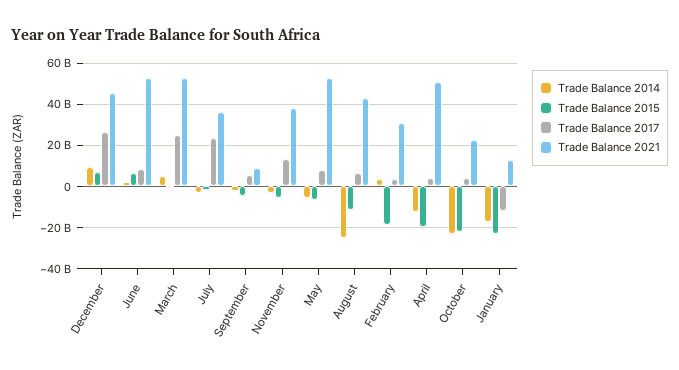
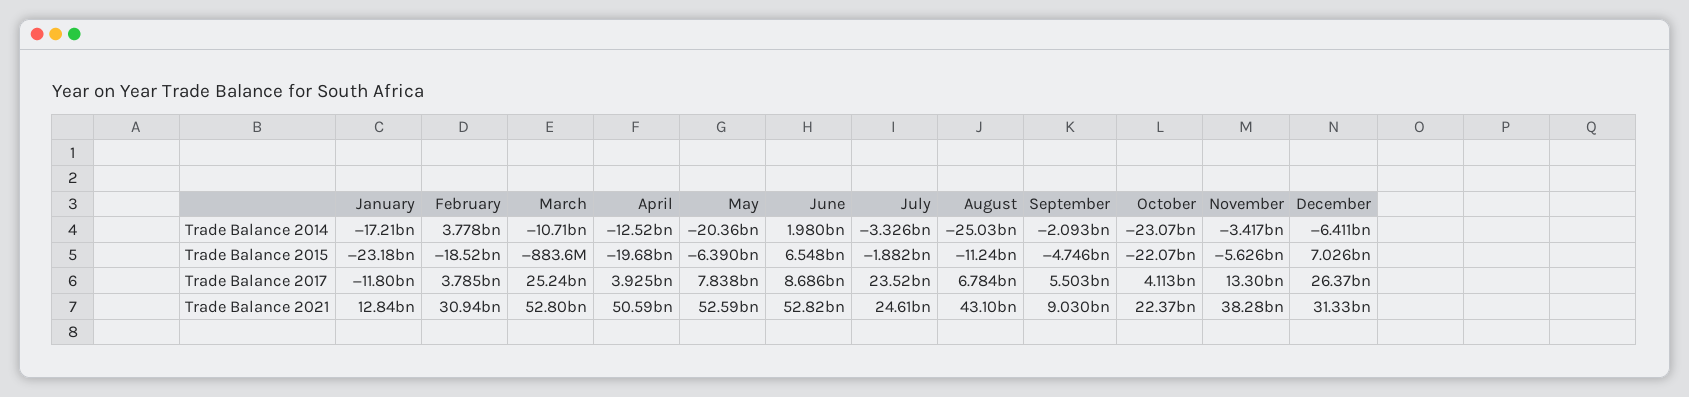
  {
    "Trade Balance 2014": {
-     "December": 10000000000,
+     "December": -6411000000,
      "June": 1980000000,
-     "March": 5000000000,
+     "March": -10710000000,
      "July": -3326000000,
      "September": -2093000000,
      "November": -3417000000,
-     "May": -5000000000,
+     "May": -20360000000,
      "August": -25030000000,
      "February": 3778000000,
      "April": -12520000000,
      "October": -23070000000,
      "January": -17210000000
    },
    "Trade Balance 2015": {
      "December": 7026000000,
      "June": 6548000000,
      "March": -883600000,
      "July": -1882000000,
      "September": -4746000000,
      "November": -5626000000,
      "May": -6390000000,
      "August": -11240000000,
      "February": -18520000000,
      "April": -19680000000,
      "October": -22070000000,
      "January": -23180000000
    },
    "Trade Balance 2017": {
      "December": 26370000000,
      "June": 8686000000,
      "March": 25240000000,
      "July": 23520000000,
      "September": 5503000000,
      "November": 13300000000,
      "May": 7838000000,
      "August": 6784000000,
      "February": 3785000000,
      "April": 3925000000,
      "October": 4113000000,
      "January": -11800000000
    },
    "Trade Balance 2021": {
-     "December": 45000000000,
+     "December": 31330000000,
      "June": 52820000000,
      "March": 52800000000,
-     "July": 35000000000,
+     "July": 24610000000,
      "September": 9030000000,
      "November": 38280000000,
      "May": 52590000000,
      "August": 43100000000,
      "February": 30940000000,
      "April": 50590000000,
      "October": 22370000000,
      "January": 12840000000
    }
  }

